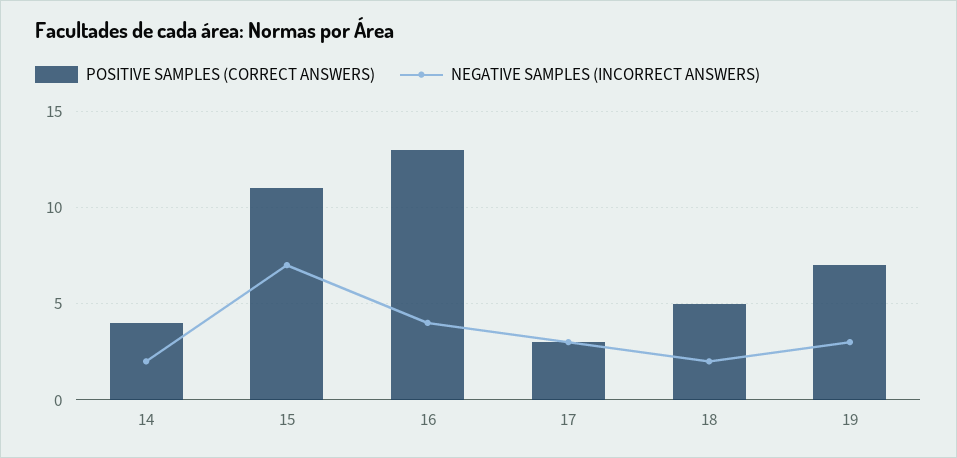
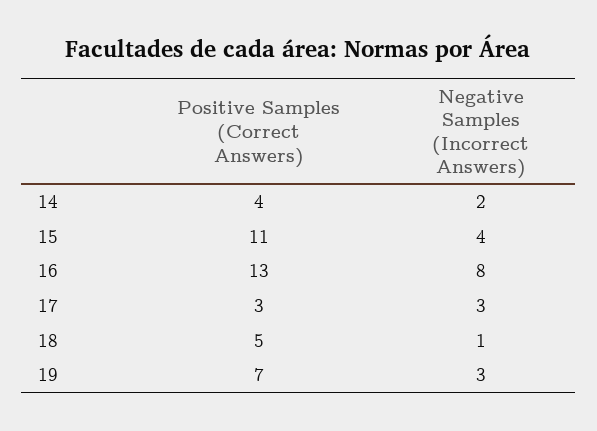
  {
    "POSITIVE SAMPLES (CORRECT ANSWERS)": {
      "14": 4,
      "15": 11,
      "16": 13,
      "17": 3,
      "18": 5,
      "19": 7
    },
    "NEGATIVE SAMPLES (INCORRECT ANSWERS)": {
      "14": 2,
-     "15": 7,
+     "15": 4,
-     "16": 4,
+     "16": 8,
      "17": 3,
-     "18": 2,
+     "18": 1,
      "19": 3
    }
  }

